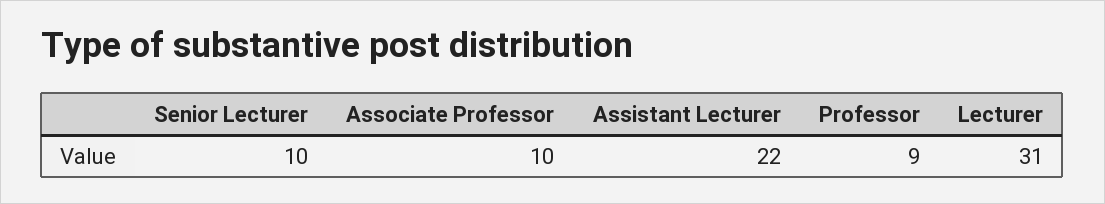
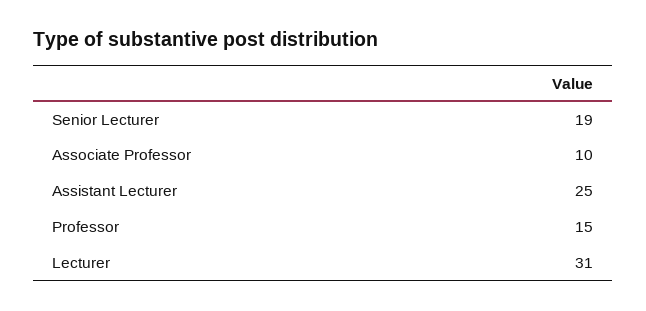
  {
-   "Senior Lecturer": 10,
+   "Senior Lecturer": 19,
    "Associate Professor": 10,
-   "Assistant Lecturer": 22,
+   "Assistant Lecturer": 25,
-   "Professor": 9,
+   "Professor": 15,
    "Lecturer": 31
  }

